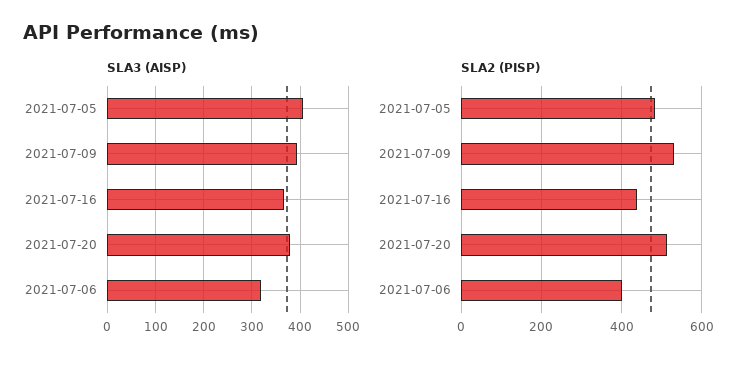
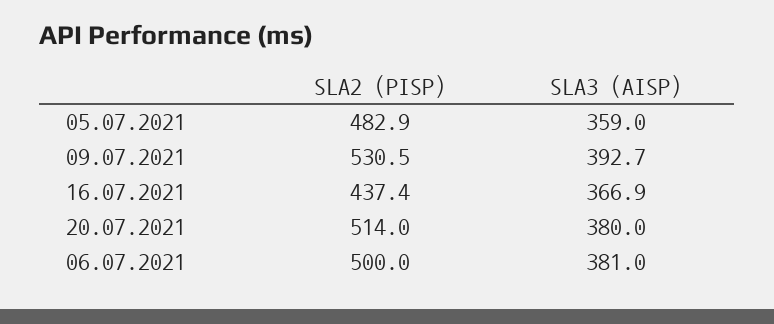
  {
    "SLA3 (AISP)": {
-     "2021-07-05": 400,
+     "2021-07-05": 359,
      "2021-07-09": 392.7,
      "2021-07-16": 366.9,
      "2021-07-20": 380,
-     "2021-07-06": 320
+     "2021-07-06": 381
    },
    "SLA2 (PISP)": {
      "2021-07-05": 482.9,
      "2021-07-09": 530.5,
      "2021-07-16": 437.4,
      "2021-07-20": 514,
-     "2021-07-06": 400
+     "2021-07-06": 500
    }
  }

